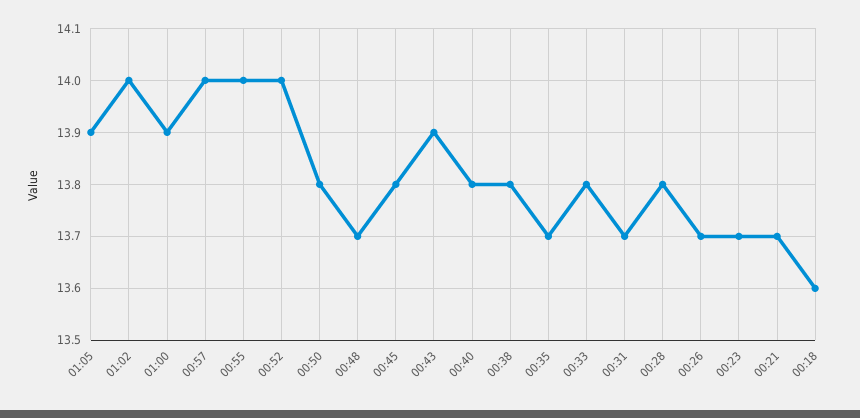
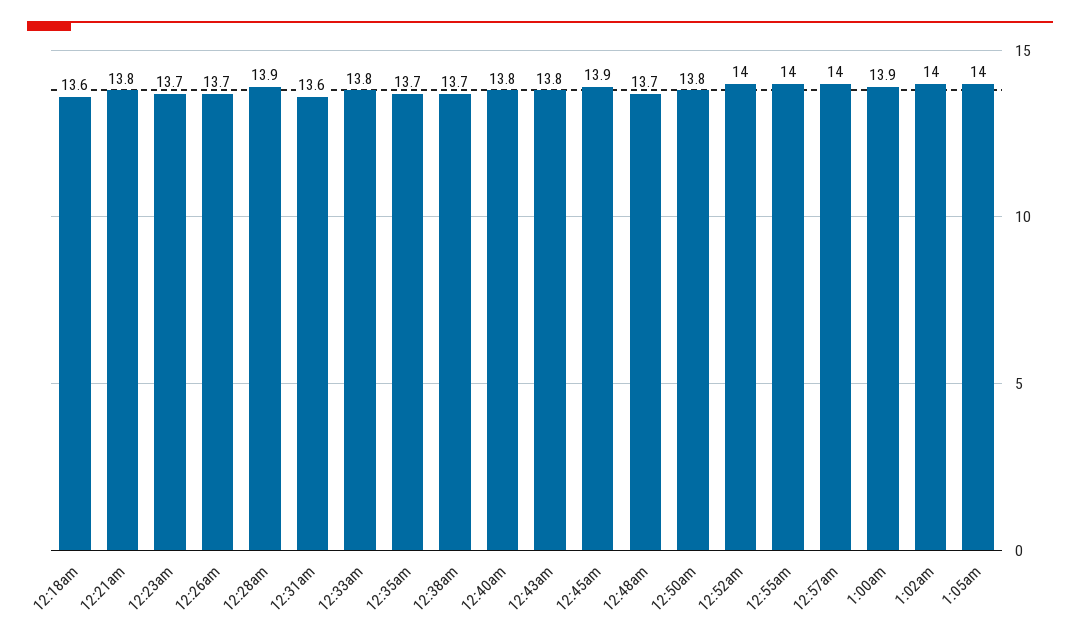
  {
-   "01:05": 13.9,
+   "01:05": 14,
    "01:02": 14,
    "01:00": 13.9,
    "00:57": 14,
    "00:55": 14,
    "00:52": 14,
    "00:50": 13.8,
    "00:48": 13.7,
-   "00:45": 13.8,
+   "00:45": 13.9,
-   "00:43": 13.9,
+   "00:43": 13.8,
    "00:40": 13.8,
-   "00:38": 13.8,
+   "00:38": 13.7,
    "00:35": 13.7,
    "00:33": 13.8,
-   "00:31": 13.7,
+   "00:31": 13.6,
-   "00:28": 13.8,
+   "00:28": 13.9,
    "00:26": 13.7,
    "00:23": 13.7,
-   "00:21": 13.7,
+   "00:21": 13.8,
    "00:18": 13.6
  }

